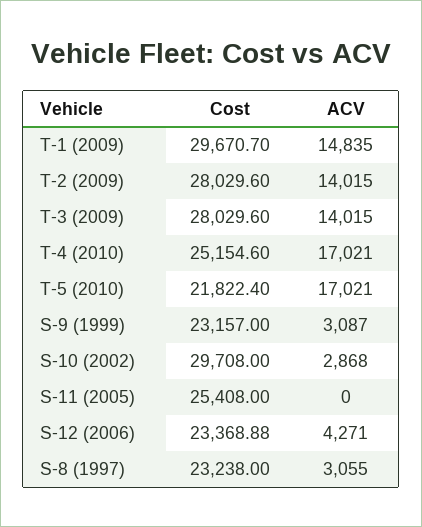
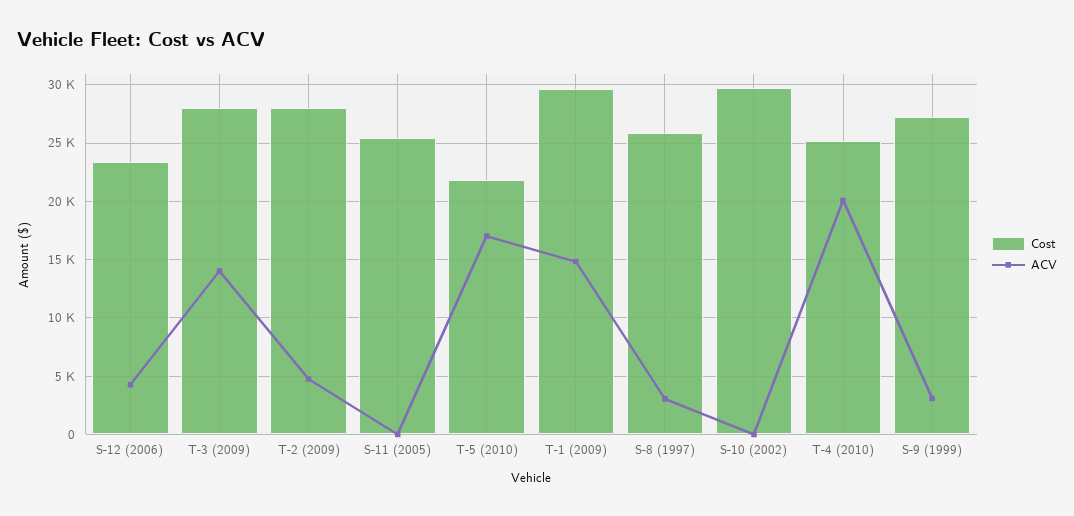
  {
    "Cost": {
      "T-1 (2009)": 29670.7,
      "T-2 (2009)": 28029.6,
      "T-3 (2009)": 28029.6,
      "T-4 (2010)": 25154.6,
      "T-5 (2010)": 21822.4,
-     "S-9 (1999)": 23157,
+     "S-9 (1999)": 27000,
      "S-10 (2002)": 29708,
      "S-11 (2005)": 25408,
      "S-12 (2006)": 23368.88,
-     "S-8 (1997)": 23238
+     "S-8 (1997)": 26000
    },
    "ACV": {
      "T-1 (2009)": 14835,
-     "T-2 (2009)": 14015,
+     "T-2 (2009)": 5000,
      "T-3 (2009)": 14015,
-     "T-4 (2010)": 17021,
+     "T-4 (2010)": 20000,
      "T-5 (2010)": 17021,
      "S-9 (1999)": 3087,
-     "S-10 (2002)": 2868,
+     "S-10 (2002)": 0,
      "S-11 (2005)": 0,
      "S-12 (2006)": 4271,
      "S-8 (1997)": 3055
    }
  }

